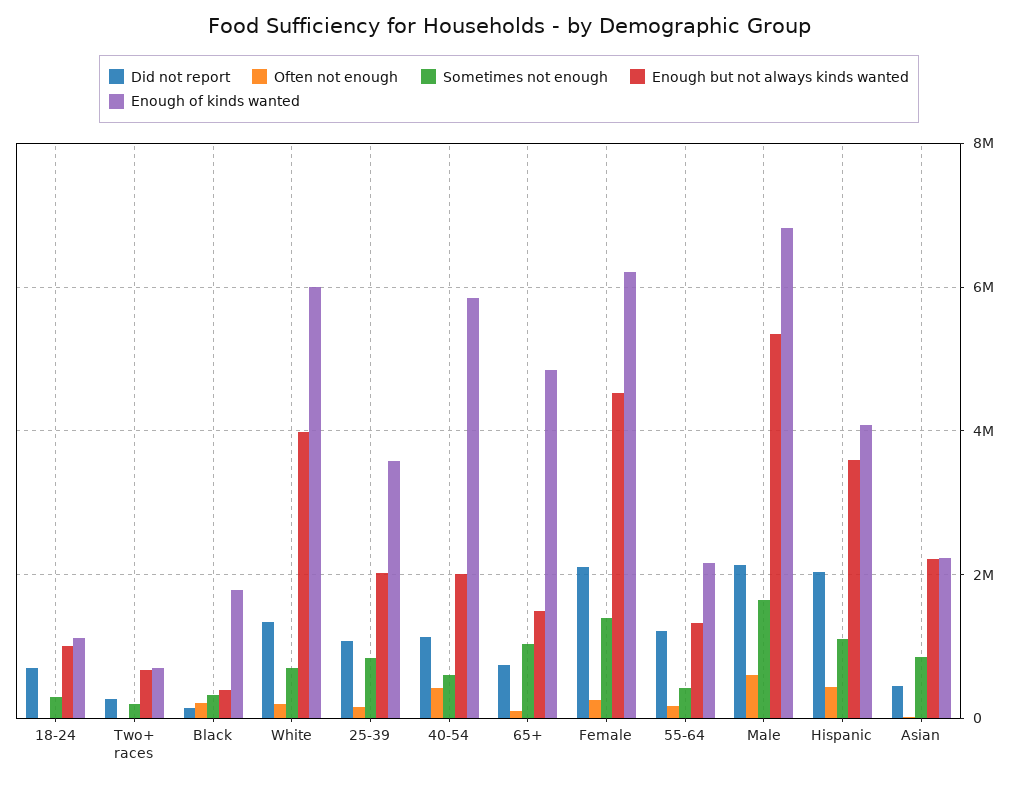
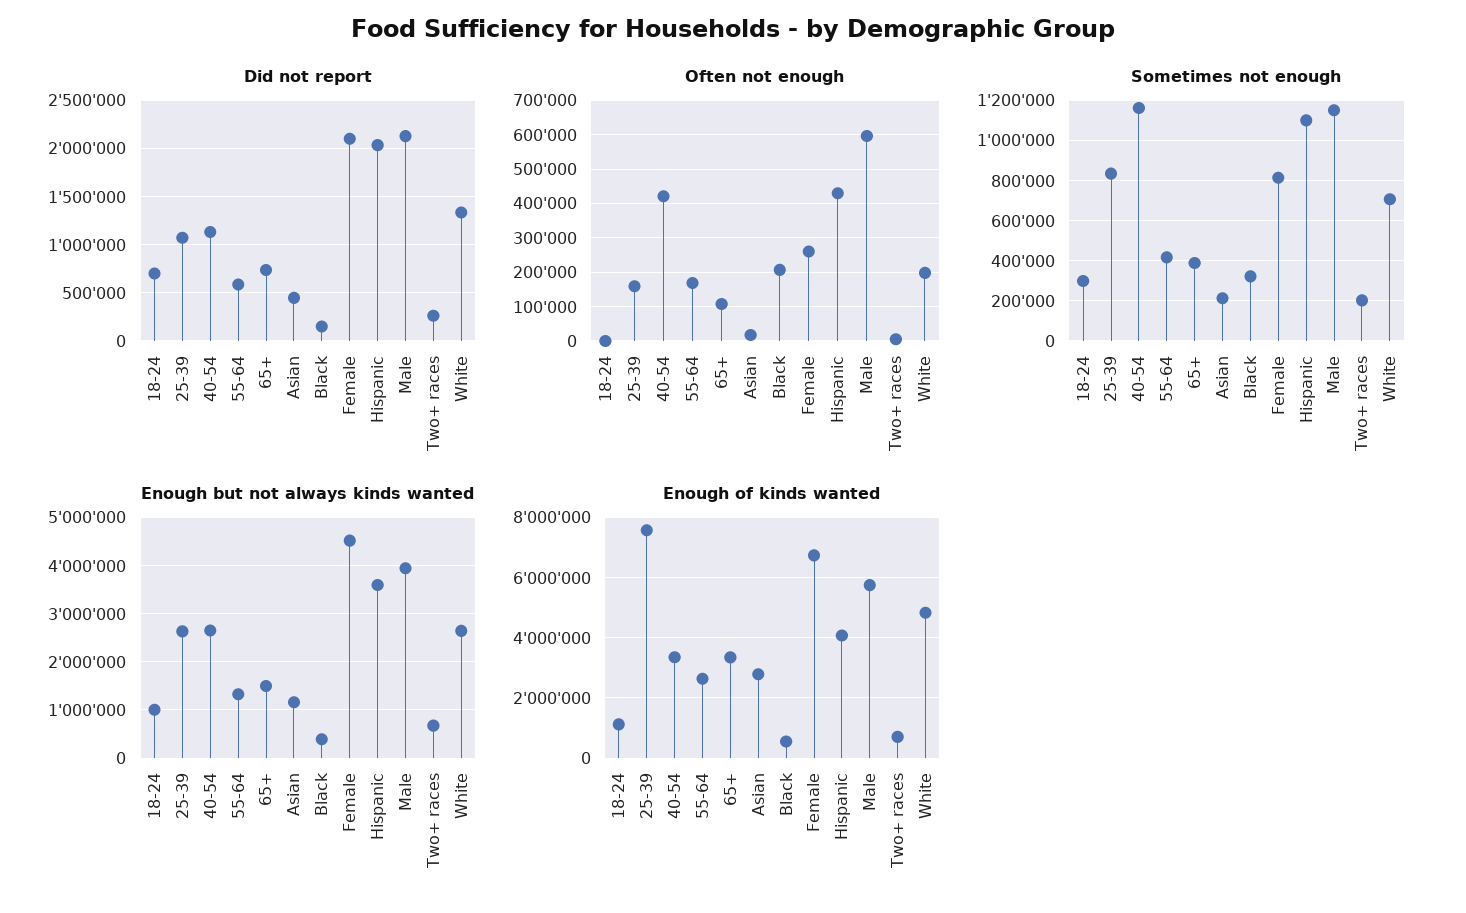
  {
    "Did not report": {
      "18-24": 700000,
      "Two+ races": 300000,
      "Black": 200000,
      "White": 1300000,
      "25-39": 1100000,
      "40-54": 1100000,
      "65+": 700000,
      "Female": 2100000,
-     "55-64": 1200000,
+     "55-64": 600000,
      "Male": 2100000,
      "Hispanic": 2000000,
      "Asian": 400000
    },
    "Often not enough": {
      "18-24": 0,
      "Two+ races": 0,
      "Black": 200000,
      "White": 200000,
      "25-39": 160000,
      "40-54": 420000,
      "65+": 100000,
      "Female": 260000,
      "55-64": 160000,
      "Male": 600000,
      "Hispanic": 420000,
      "Asian": 20000
    },
    "Sometimes not enough": {
      "18-24": 300000,
      "Two+ races": 200000,
      "Black": 300000,
      "White": 700000,
      "25-39": 850000,
-     "40-54": 600000,
+     "40-54": 1150000,
-     "65+": 1000000,
+     "65+": 400000,
-     "Female": 1400000,
+     "Female": 800000,
      "55-64": 400000,
-     "Male": 1600000,
+     "Male": 1150000,
      "Hispanic": 1100000,
-     "Asian": 800000
+     "Asian": 200000
    },
    "Enough but not always kinds wanted": {
      "18-24": 1000000,
      "Two+ races": 600000,
      "Black": 400000,
-     "White": 4000000,
+     "White": 2600000,
-     "25-39": 2000000,
+     "25-39": 2600000,
-     "40-54": 2000000,
+     "40-54": 2600000,
      "65+": 1400000,
      "Female": 4600000,
      "55-64": 1400000,
-     "Male": 5400000,
+     "Male": 4000000,
      "Hispanic": 3600000,
-     "Asian": 2200000
+     "Asian": 1200000
    },
    "Enough of kinds wanted": {
      "18-24": 1200000,
      "Two+ races": 800000,
-     "Black": 1800000,
+     "Black": 600000,
-     "White": 6000000,
+     "White": 4800000,
-     "25-39": 3600000,
+     "25-39": 7600000,
-     "40-54": 5800000,
+     "40-54": 3400000,
-     "65+": 4800000,
+     "65+": 3400000,
-     "Female": 6200000,
+     "Female": 6800000,
-     "55-64": 2200000,
+     "55-64": 2600000,
-     "Male": 6800000,
+     "Male": 5800000,
      "Hispanic": 4000000,
-     "Asian": 2200000
+     "Asian": 2800000
    }
  }

